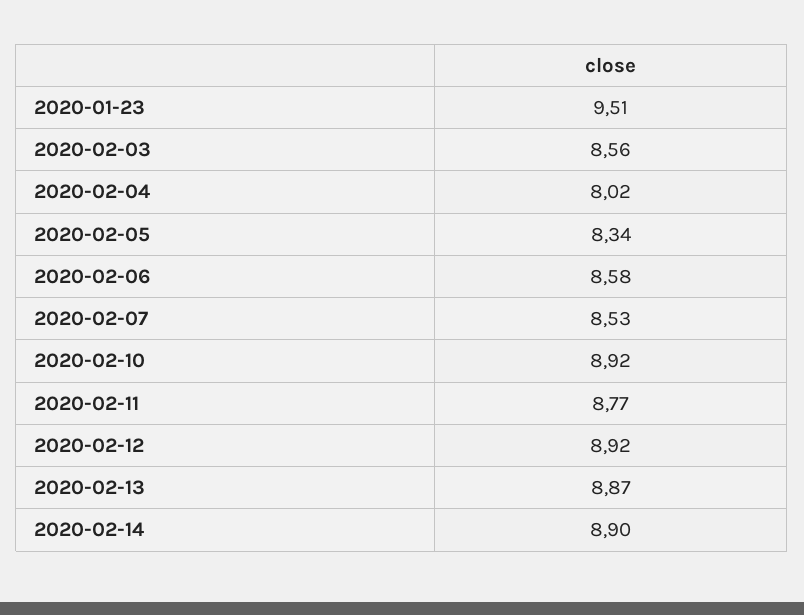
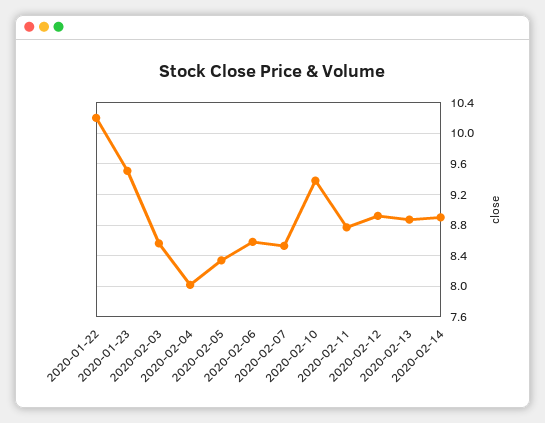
  {
    "2020-01-23": 9.51,
    "2020-02-03": 8.56,
    "2020-02-04": 8.02,
    "2020-02-05": 8.34,
    "2020-02-06": 8.58,
    "2020-02-07": 8.53,
-   "2020-02-10": 8.92,
+   "2020-02-10": 9.4,
    "2020-02-11": 8.77,
    "2020-02-12": 8.92,
    "2020-02-13": 8.87,
-   "2020-02-14": 8.9
+   "2020-02-14": 8.9,
+   "2020-01-22": 10.2
  }

